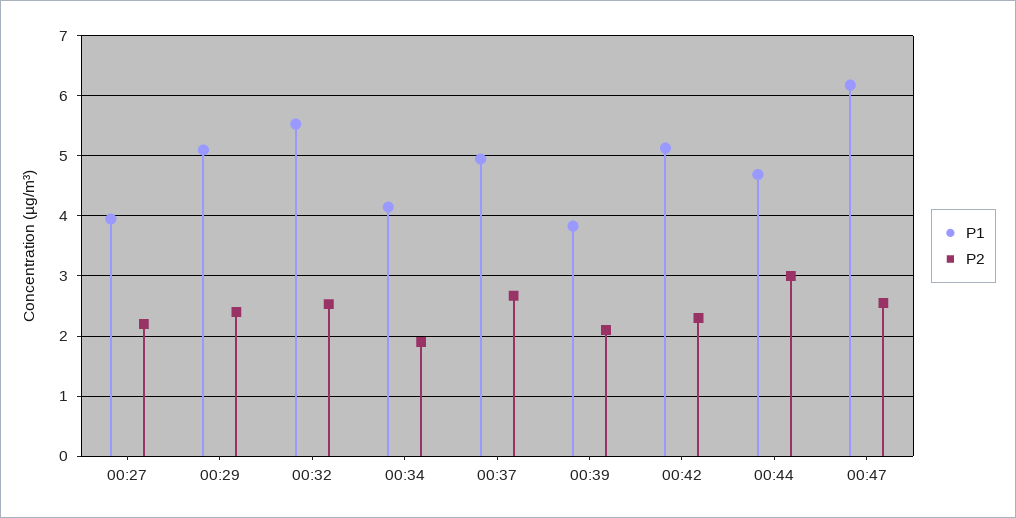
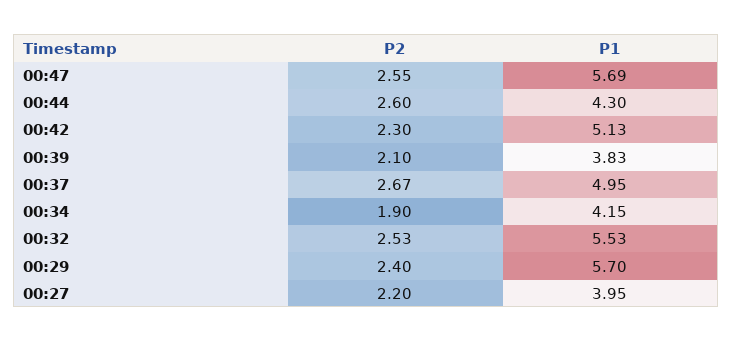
  {
    "P1": {
      "00:27": 3.95,
-     "00:29": 5.1,
+     "00:29": 5.7,
      "00:32": 5.53,
      "00:34": 4.15,
      "00:37": 4.95,
      "00:39": 3.83,
      "00:42": 5.13,
-     "00:44": 4.7,
+     "00:44": 4.3,
-     "00:47": 6.2
+     "00:47": 5.69
    },
    "P2": {
      "00:27": 2.2,
      "00:29": 2.4,
      "00:32": 2.53,
      "00:34": 1.9,
      "00:37": 2.67,
      "00:39": 2.1,
      "00:42": 2.3,
-     "00:44": 3,
+     "00:44": 2.6,
      "00:47": 2.55
    }
  }

